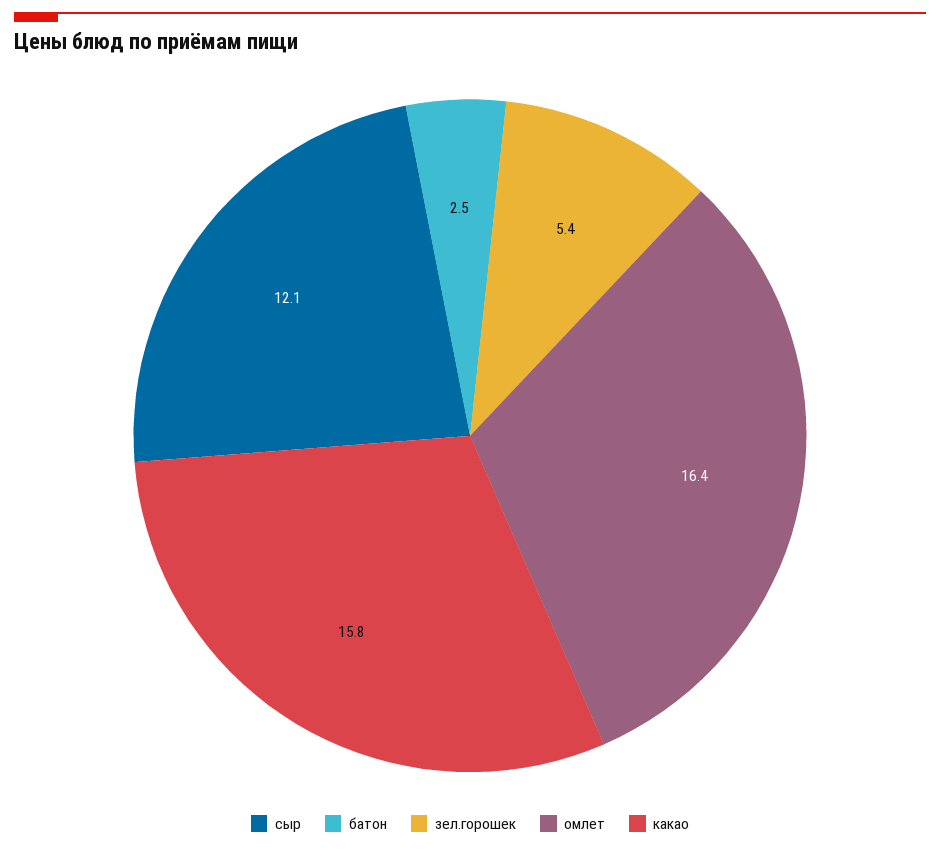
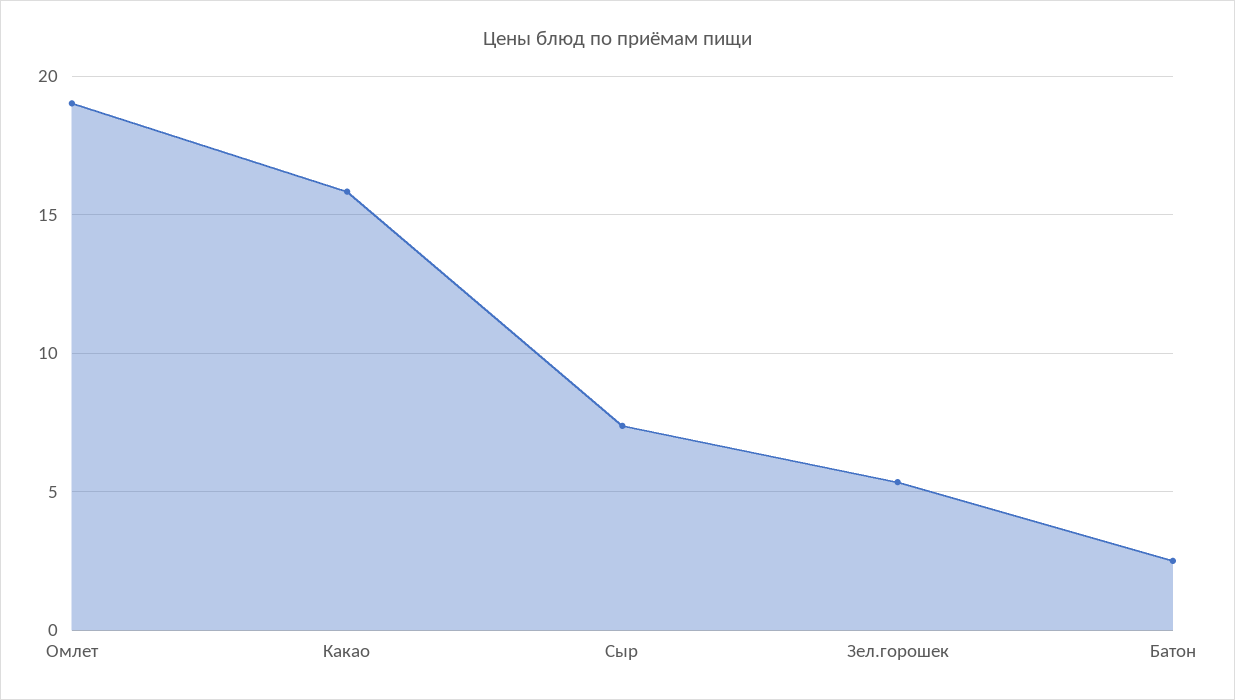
  {
-   "сыр": 12.1,
+   "сыр": 7.5,
    "батон": 2.5,
    "зел.горошек": 5.4,
-   "омлет": 16.4,
+   "омлет": 19,
    "какао": 15.8
  }

